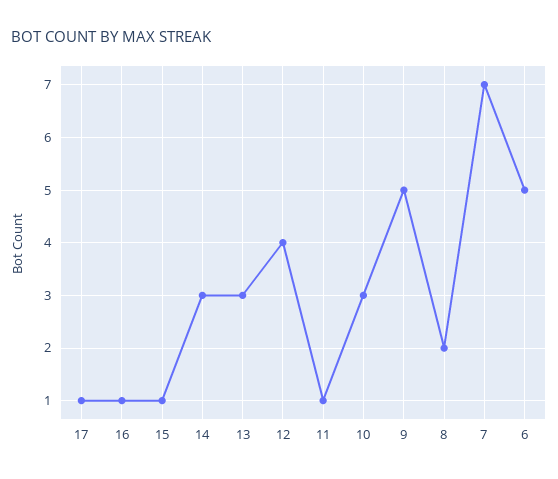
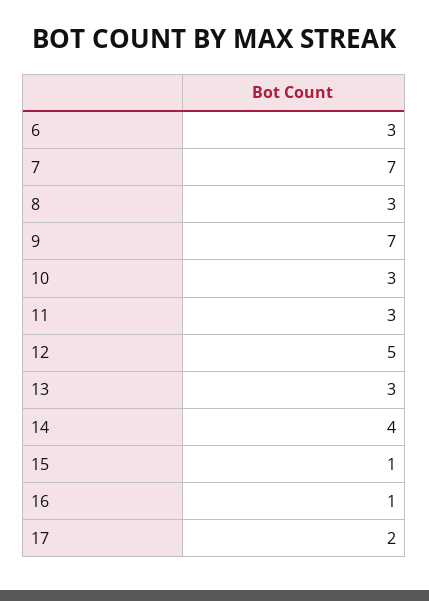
  {
-   "17": 1,
+   "17": 2,
    "16": 1,
    "15": 1,
-   "14": 3,
+   "14": 4,
    "13": 3,
-   "12": 4,
+   "12": 5,
-   "11": 1,
+   "11": 3,
    "10": 3,
-   "9": 5,
+   "9": 7,
-   "8": 2,
+   "8": 3,
    "7": 7,
-   "6": 5
+   "6": 3
  }

